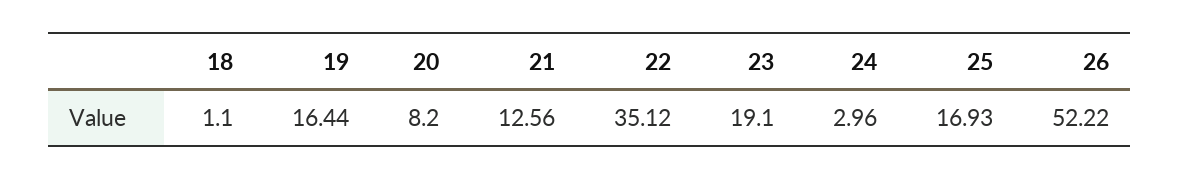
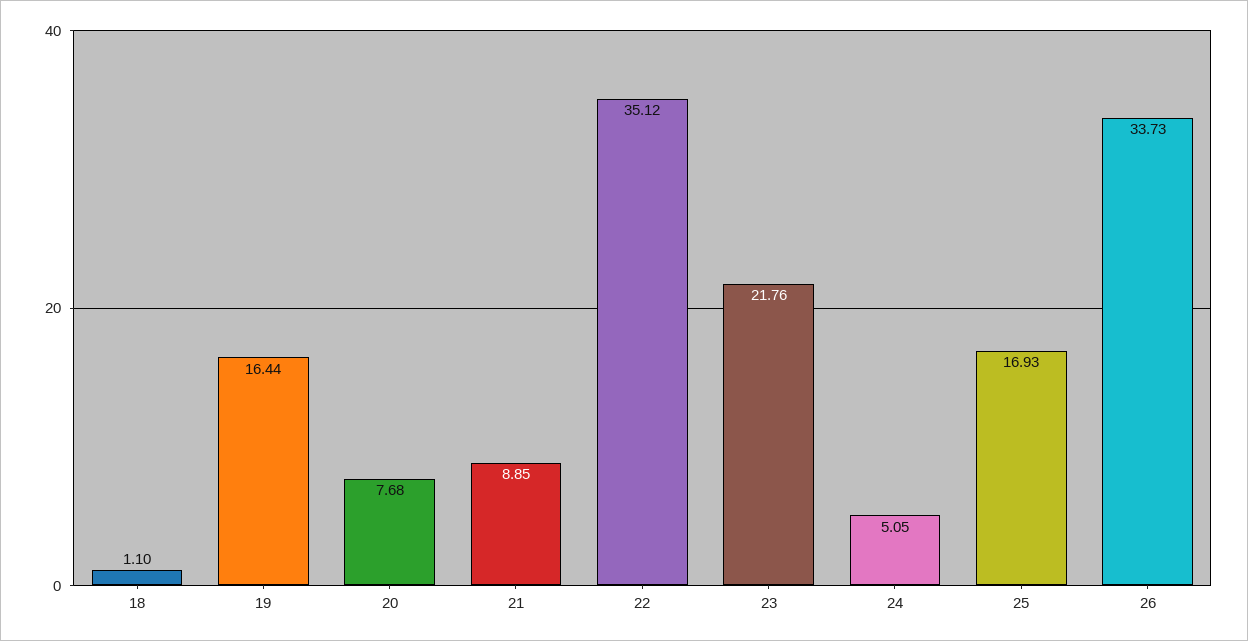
  {
    "18": 1.1,
    "19": 16.44,
-   "20": 8.2,
+   "20": 7.68,
-   "21": 12.56,
+   "21": 8.85,
    "22": 35.12,
-   "23": 19.1,
+   "23": 21.76,
-   "24": 2.96,
+   "24": 5.05,
    "25": 16.93,
-   "26": 52.22
+   "26": 33.73
  }

